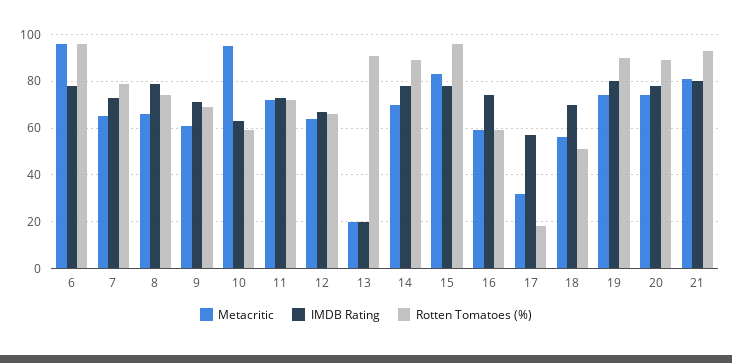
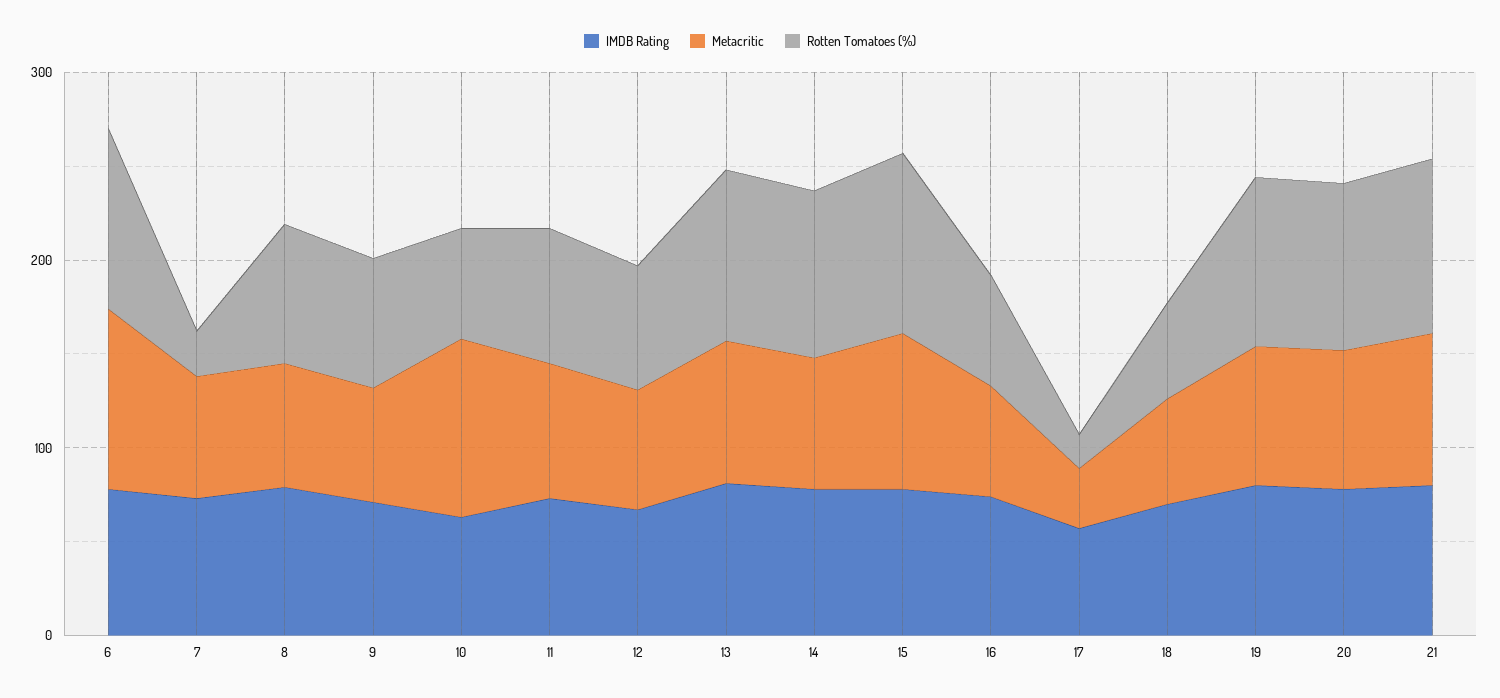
  {
    "Metacritic": {
      "6": 95,
      "7": 65,
      "8": 65,
      "9": 60,
      "10": 95,
      "11": 70,
      "12": 65,
-     "13": 20,
+     "13": 80,
      "14": 70,
      "15": 85,
      "16": 60,
      "17": 30,
      "18": 55,
      "19": 75,
      "20": 75,
      "21": 80
    },
    "IMDB Rating": {
      "6": 80,
      "7": 75,
      "8": 80,
      "9": 70,
      "10": 65,
      "11": 75,
      "12": 65,
-     "13": 20,
+     "13": 80,
      "14": 80,
      "15": 80,
      "16": 75,
      "17": 55,
      "18": 70,
      "19": 80,
      "20": 80,
      "21": 80
    },
    "Rotten Tomatoes (%)": {
      "6": 95,
-     "7": 80,
+     "7": 20,
      "8": 75,
      "9": 70,
      "10": 60,
      "11": 70,
      "12": 65,
      "13": 90,
      "14": 90,
      "15": 95,
      "16": 60,
      "17": 20,
      "18": 50,
      "19": 90,
      "20": 90,
      "21": 95
    }
  }

